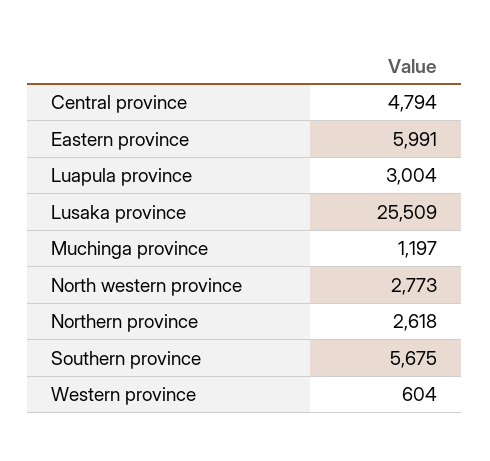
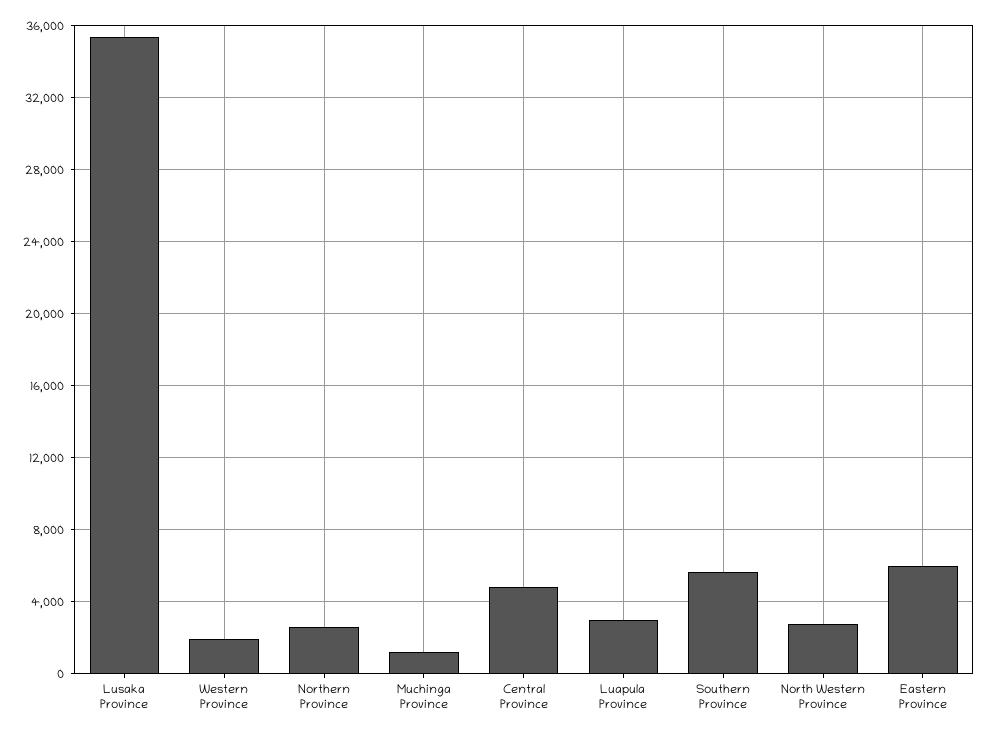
  {
    "Central province": 4794,
    "Eastern province": 5991,
    "Luapula province": 3004,
-   "Lusaka province": 25509,
+   "Lusaka province": 35500,
    "Muchinga province": 1197,
    "North western province": 2773,
    "Northern province": 2618,
    "Southern province": 5675,
-   "Western province": 604
+   "Western province": 2000
  }

